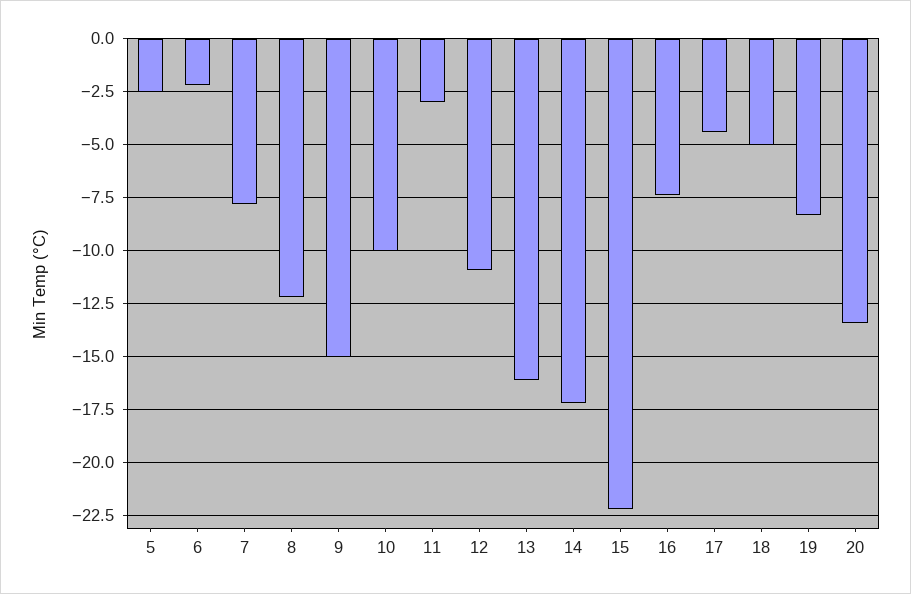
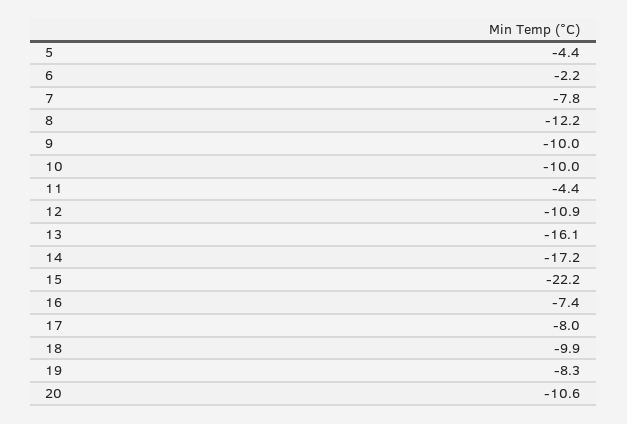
  {
-   "5": -2.5,
+   "5": -4.4,
    "6": -2.2,
    "7": -7.8,
    "8": -12.2,
-   "9": -15,
+   "9": -10,
    "10": -10,
-   "11": -3,
+   "11": -4.4,
    "12": -10.9,
    "13": -16.1,
    "14": -17.2,
    "15": -22.2,
    "16": -7.4,
-   "17": -4.5,
+   "17": -8,
-   "18": -5,
+   "18": -9.9,
    "19": -8.3,
-   "20": -13.5
+   "20": -10.6
  }

